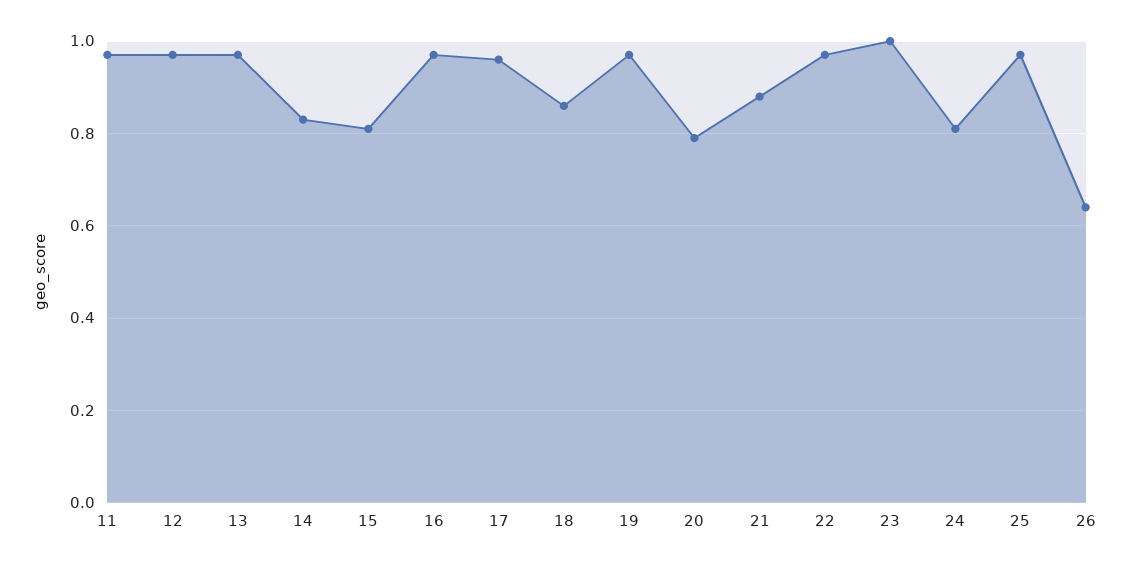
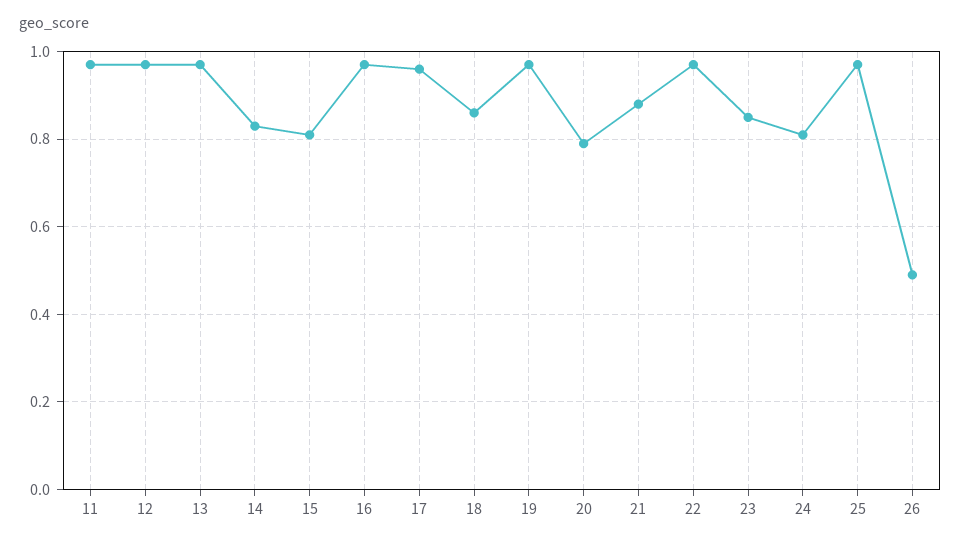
  {
    "11": 0.95,
    "12": 0.95,
    "13": 0.95,
    "14": 0.85,
    "15": 0.8,
    "16": 0.95,
    "17": 0.95,
    "18": 0.85,
    "19": 0.95,
    "20": 0.8,
    "21": 0.9,
    "22": 0.95,
-   "23": 1,
+   "23": 0.85,
    "24": 0.8,
    "25": 0.95,
-   "26": 0.65
+   "26": 0.5
  }

